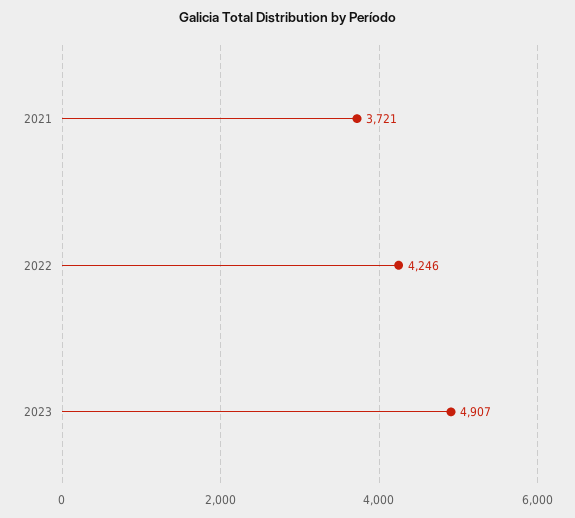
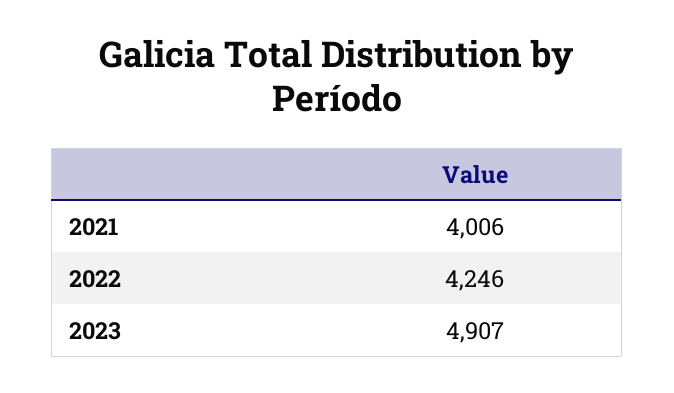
  {
-   "2021": 3721,
+   "2021": 4006,
    "2022": 4246,
    "2023": 4907
  }

